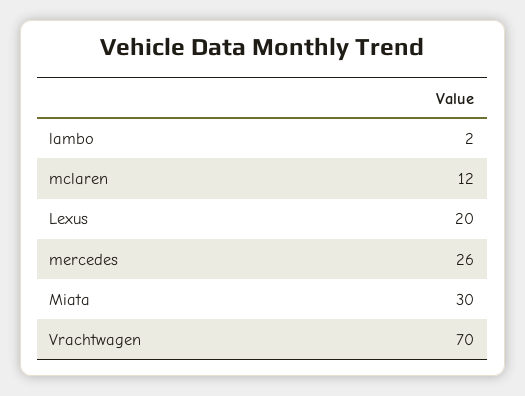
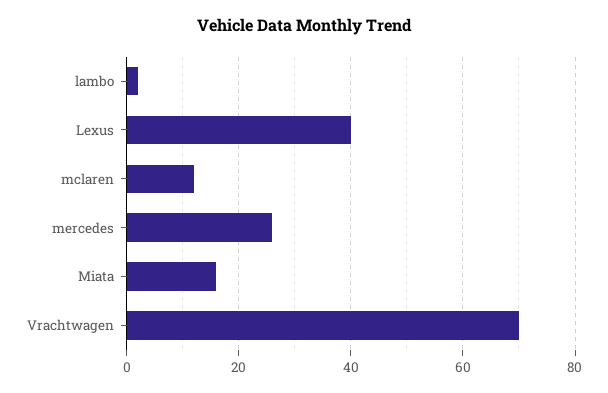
  {
    "lambo": 2,
    "mclaren": 12,
-   "Lexus": 20,
+   "Lexus": 40,
    "mercedes": 26,
-   "Miata": 30,
+   "Miata": 15,
    "Vrachtwagen": 70
  }

